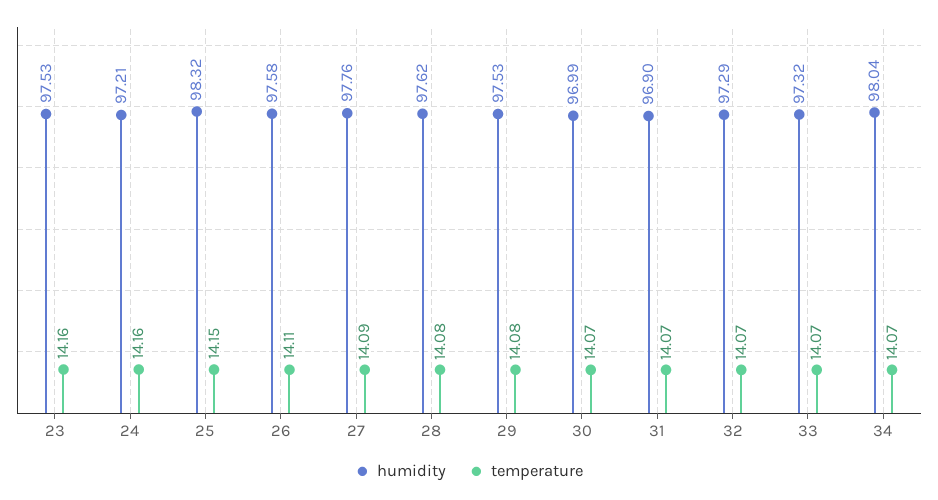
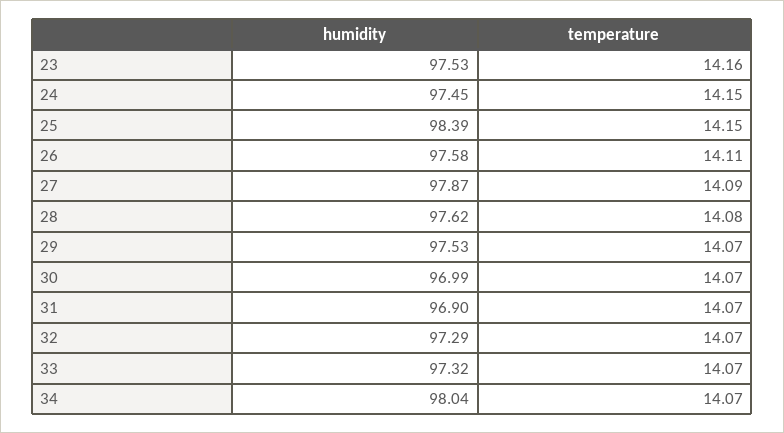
  {
    "humidity": {
      "23": 97.53,
-     "24": 97.21,
+     "24": 97.45,
-     "25": 98.32,
+     "25": 98.39,
      "26": 97.58,
-     "27": 97.76,
+     "27": 97.87,
      "28": 97.62,
      "29": 97.53,
      "30": 96.99,
      "31": 96.9,
      "32": 97.29,
      "33": 97.32,
      "34": 98.04
    },
    "temperature": {
      "23": 14.16,
-     "24": 14.16,
+     "24": 14.15,
      "25": 14.15,
      "26": 14.11,
      "27": 14.09,
      "28": 14.08,
-     "29": 14.08,
+     "29": 14.07,
      "30": 14.07,
      "31": 14.07,
      "32": 14.07,
      "33": 14.07,
      "34": 14.07
    }
  }

